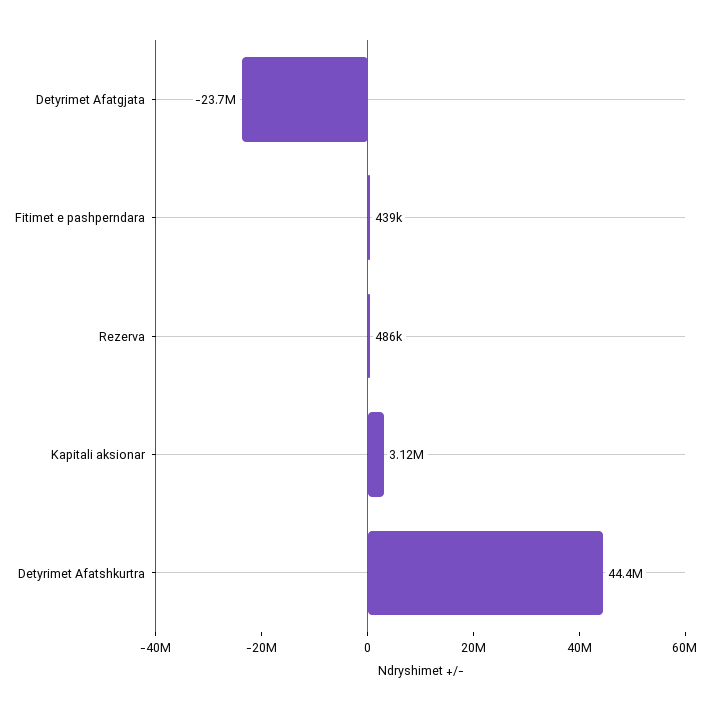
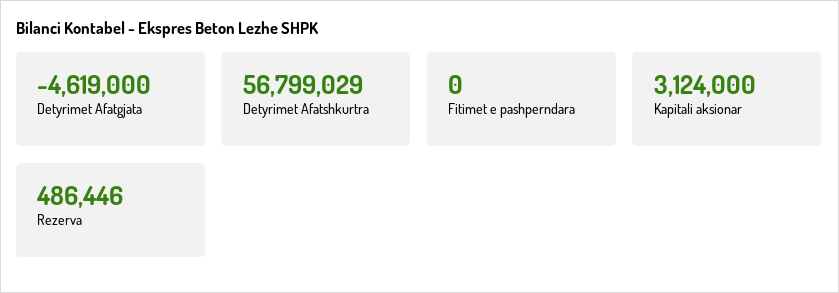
  {
-   "Detyrimet Afatgjata": -23700000,
+   "Detyrimet Afatgjata": -4619000,
-   "Fitimet e pashperndara": 439000,
+   "Fitimet e pashperndara": 0,
    "Rezerva": 486446,
    "Kapitali aksionar": 3124000,
-   "Detyrimet Afatshkurtra": 44400000
+   "Detyrimet Afatshkurtra": 56799029
  }

